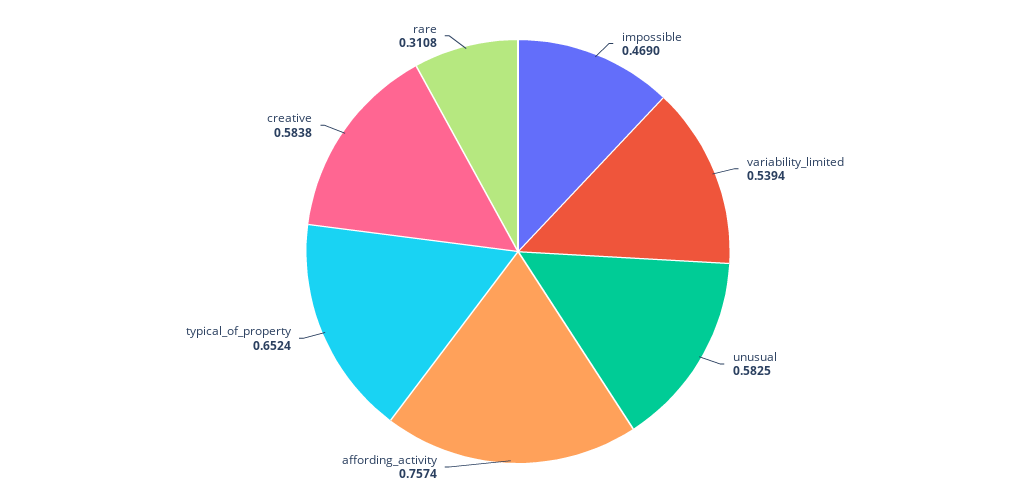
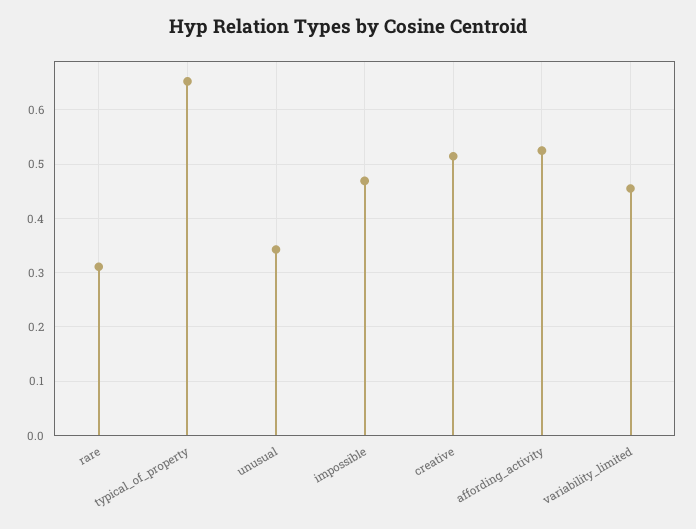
  {
    "impossible": 0.469,
-   "variability_limited": 0.5394,
+   "variability_limited": 0.46,
-   "unusual": 0.5825,
+   "unusual": 0.34,
-   "affording_activity": 0.7574,
+   "affording_activity": 0.52,
    "typical_of_property": 0.6524,
-   "creative": 0.5838,
+   "creative": 0.52,
    "rare": 0.3108
  }

